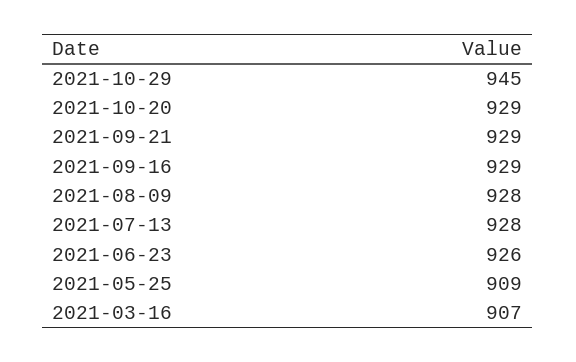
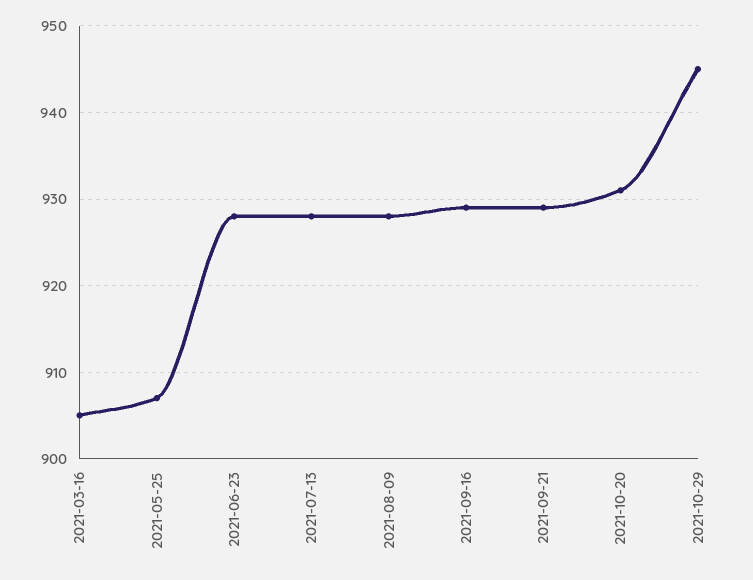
  {
    "2021-10-29": 945,
-   "2021-10-20": 929,
+   "2021-10-20": 931,
    "2021-09-21": 929,
    "2021-09-16": 929,
    "2021-08-09": 928,
    "2021-07-13": 928,
-   "2021-06-23": 926,
+   "2021-06-23": 928,
-   "2021-05-25": 909,
+   "2021-05-25": 907,
-   "2021-03-16": 907
+   "2021-03-16": 905
  }

